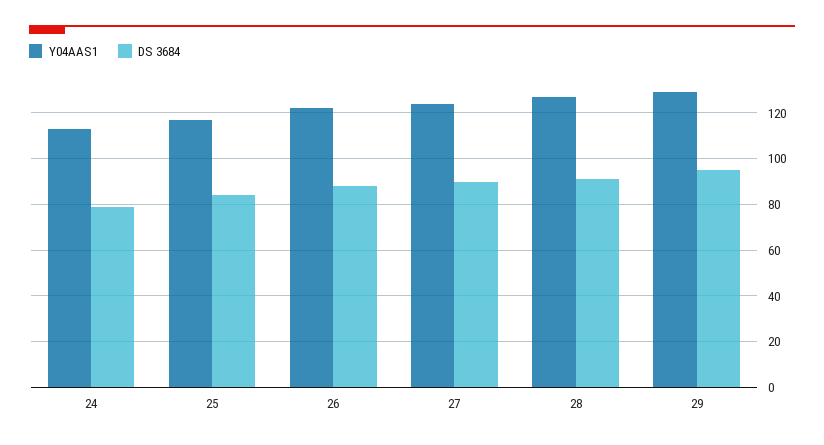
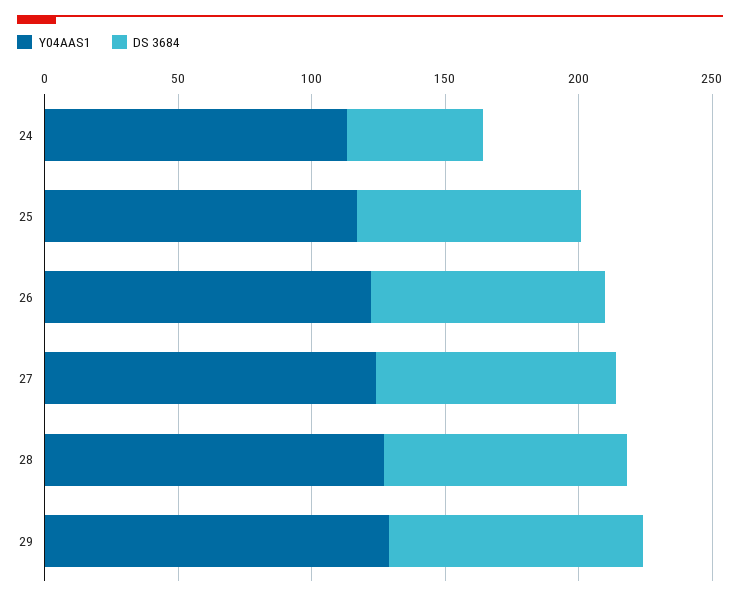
  {
    "Y04AAS1": {
      "24": 115,
      "25": 115,
      "26": 120,
      "27": 125,
      "28": 125,
      "29": 130
    },
    "DS 3684": {
-     "24": 80,
+     "24": 50,
      "25": 85,
      "26": 90,
      "27": 90,
      "28": 90,
      "29": 95
    }
  }

